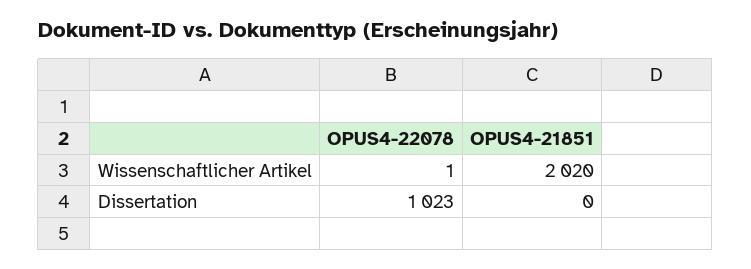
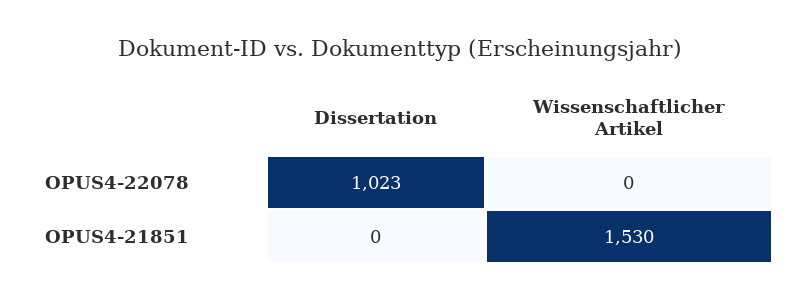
  {
    "OPUS4-22078": {
-     "Wissenschaftlicher Artikel": 1,
+     "Wissenschaftlicher Artikel": 0,
      "Dissertation": 1023
    },
    "OPUS4-21851": {
-     "Wissenschaftlicher Artikel": 2020,
+     "Wissenschaftlicher Artikel": 1530,
      "Dissertation": 0
    }
  }

